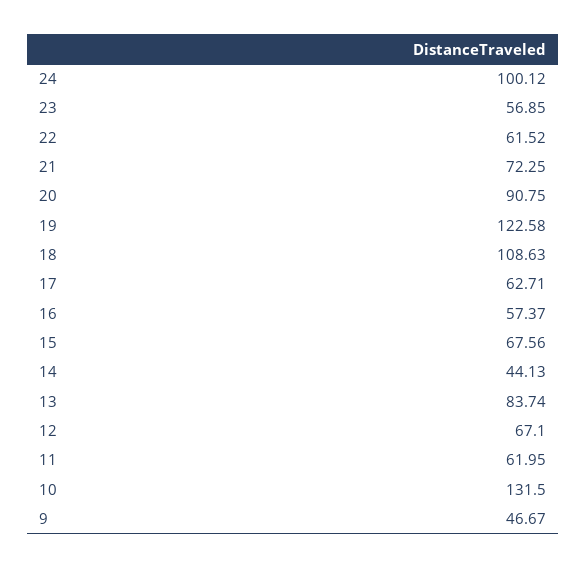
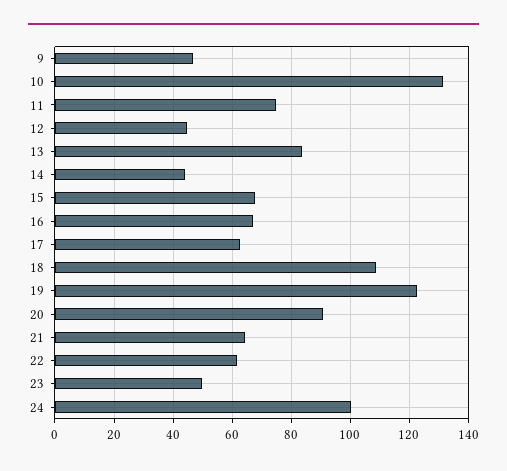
  {
    "24": 100.12,
-   "23": 56.85,
+   "23": 50,
    "22": 61.52,
-   "21": 72.25,
+   "21": 65,
    "20": 90.75,
    "19": 122.58,
    "18": 108.63,
    "17": 62.71,
-   "16": 57.37,
+   "16": 67.5,
    "15": 67.56,
    "14": 44.13,
    "13": 83.74,
-   "12": 67.1,
+   "12": 45,
-   "11": 61.95,
+   "11": 75,
    "10": 131.5,
    "9": 46.67
  }

